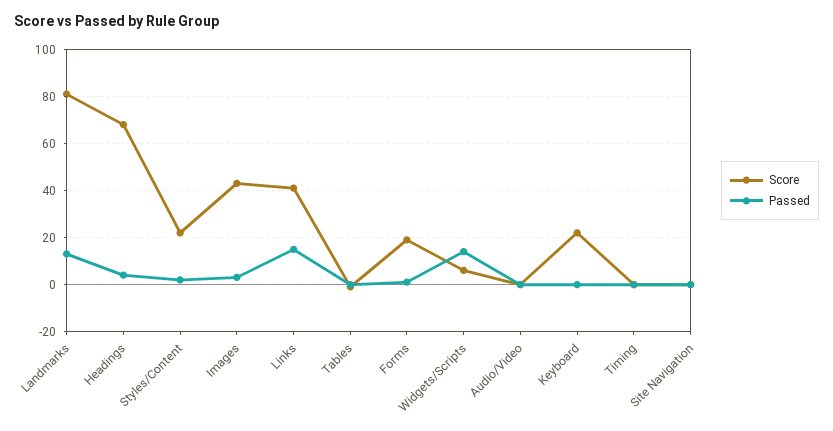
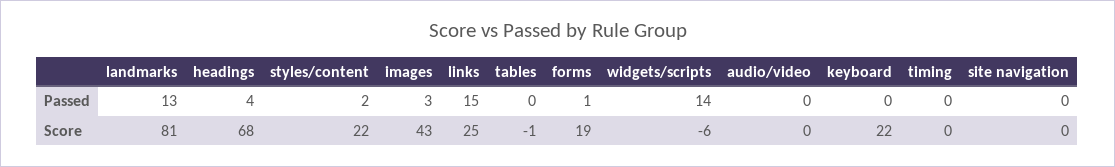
  {
    "Score": {
      "Landmarks": 81,
      "Headings": 68,
      "Styles/Content": 22,
      "Images": 43,
-     "Links": 40,
+     "Links": 25,
      "Tables": -1,
      "Forms": 19,
-     "Widgets/Scripts": 5,
+     "Widgets/Scripts": -6,
      "Audio/Video": 0,
      "Keyboard": 22,
      "Timing": 0,
      "Site Navigation": 0
    },
    "Passed": {
      "Landmarks": 13,
      "Headings": 4,
      "Styles/Content": 2,
      "Images": 3,
      "Links": 15,
      "Tables": 0,
      "Forms": 1,
      "Widgets/Scripts": 14,
      "Audio/Video": 0,
      "Keyboard": 0,
      "Timing": 0,
      "Site Navigation": 0
    }
  }

